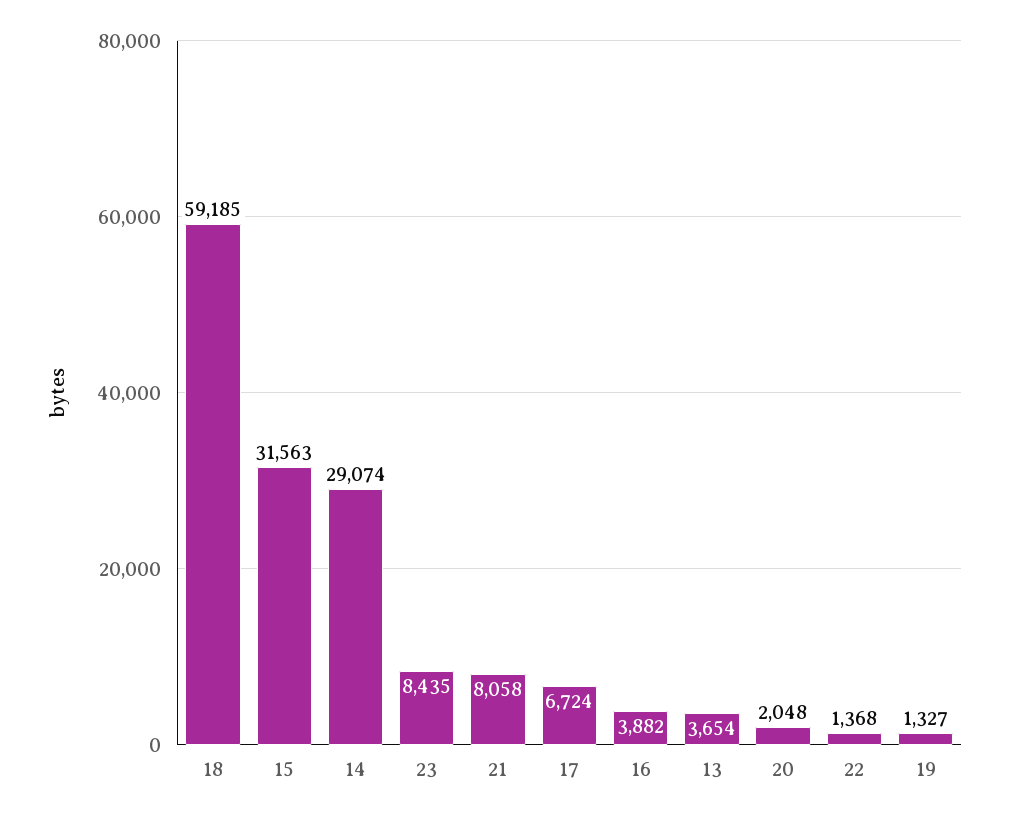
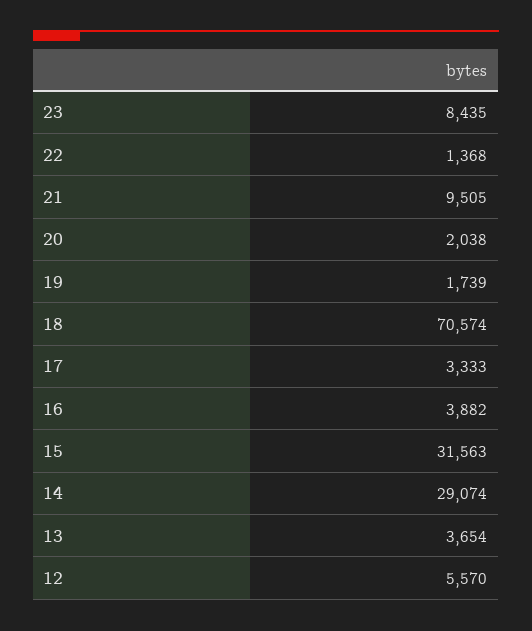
  {
-   "18": 59185,
+   "18": 70574,
    "15": 31563,
    "14": 29074,
    "23": 8435,
-   "21": 8058,
+   "21": 9505,
-   "17": 6724,
+   "17": 3333,
    "16": 3882,
    "13": 3654,
-   "20": 2048,
+   "20": 2038,
    "22": 1368,
-   "19": 1327
+   "19": 1739,
+   "12": 5570
  }

